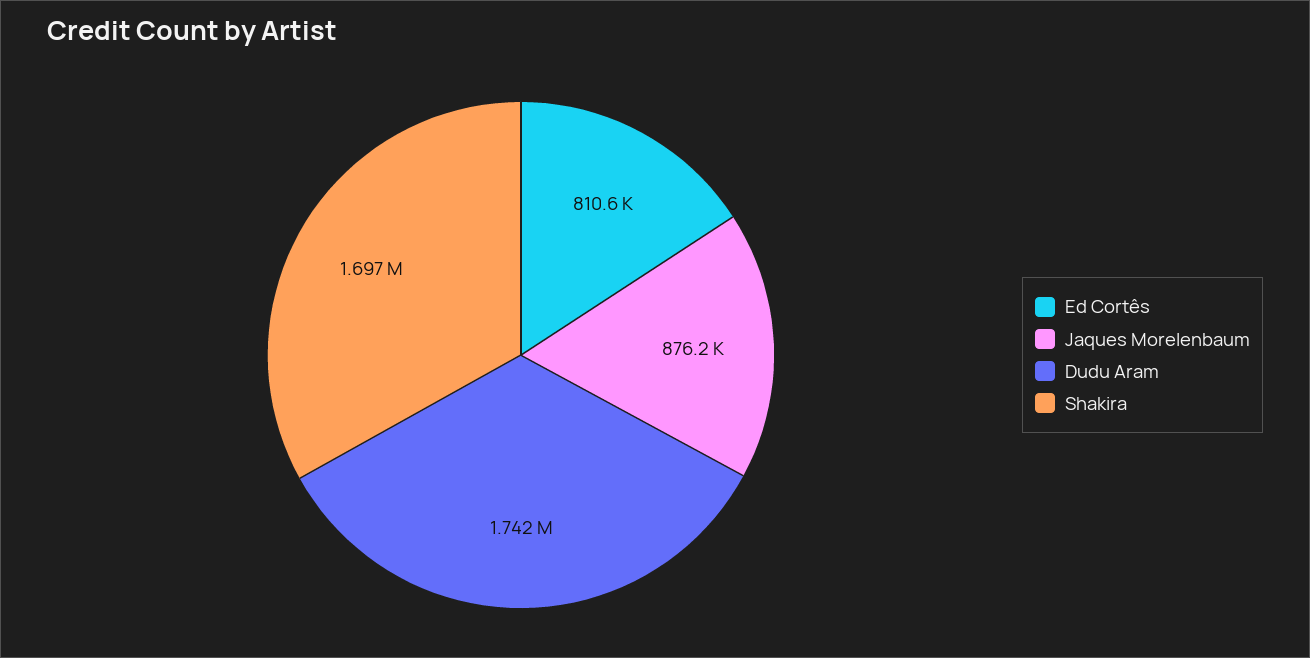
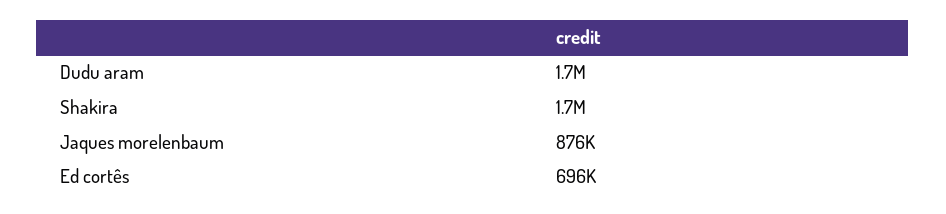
  {
-   "Ed Cortês": 810600,
+   "Ed Cortês": 696000,
    "Jaques Morelenbaum": 876200,
    "Dudu Aram": 1742000,
    "Shakira": 1697000
  }

